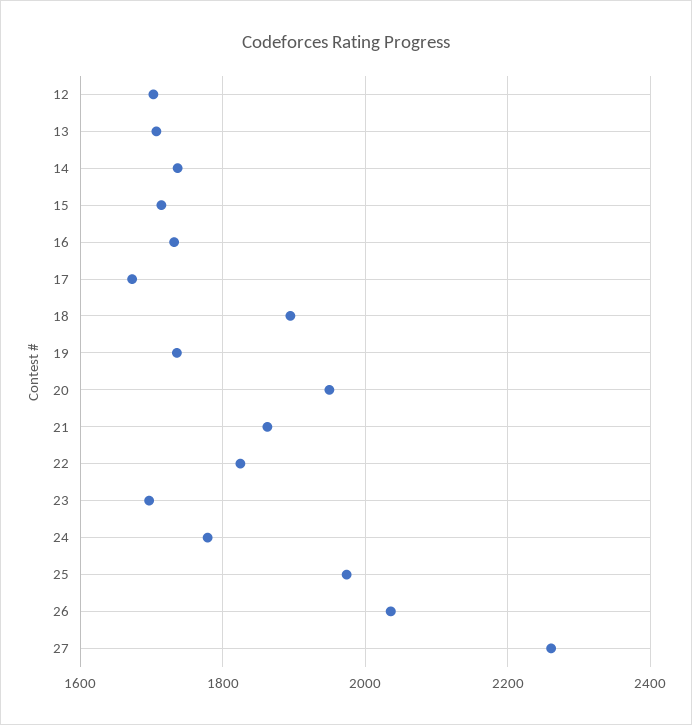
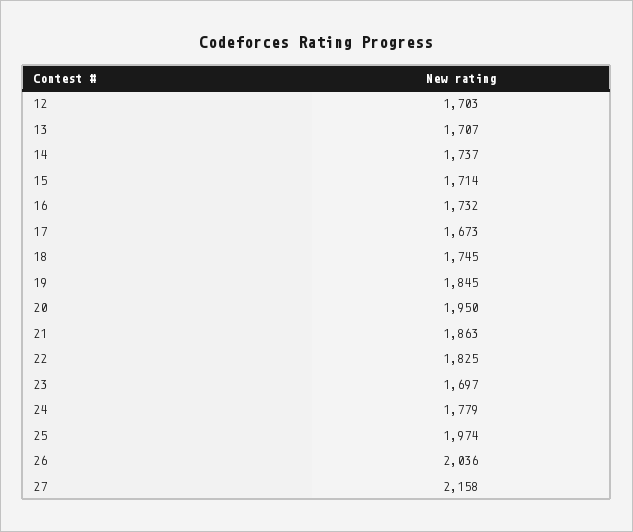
  {
    "12": 1703,
    "13": 1707,
    "14": 1737,
    "15": 1714,
    "16": 1732,
    "17": 1673,
-   "18": 1900,
+   "18": 1745,
-   "19": 1740,
+   "19": 1845,
    "20": 1950,
    "21": 1863,
    "22": 1825,
    "23": 1697,
    "24": 1779,
    "25": 1974,
    "26": 2036,
-   "27": 2260
+   "27": 2158
  }

